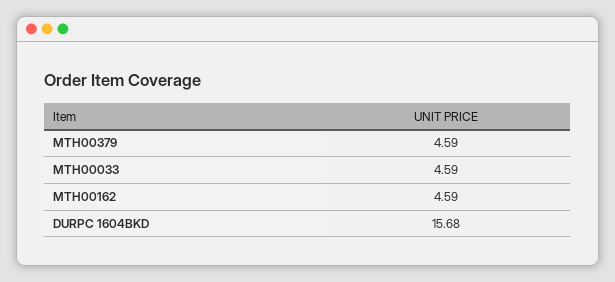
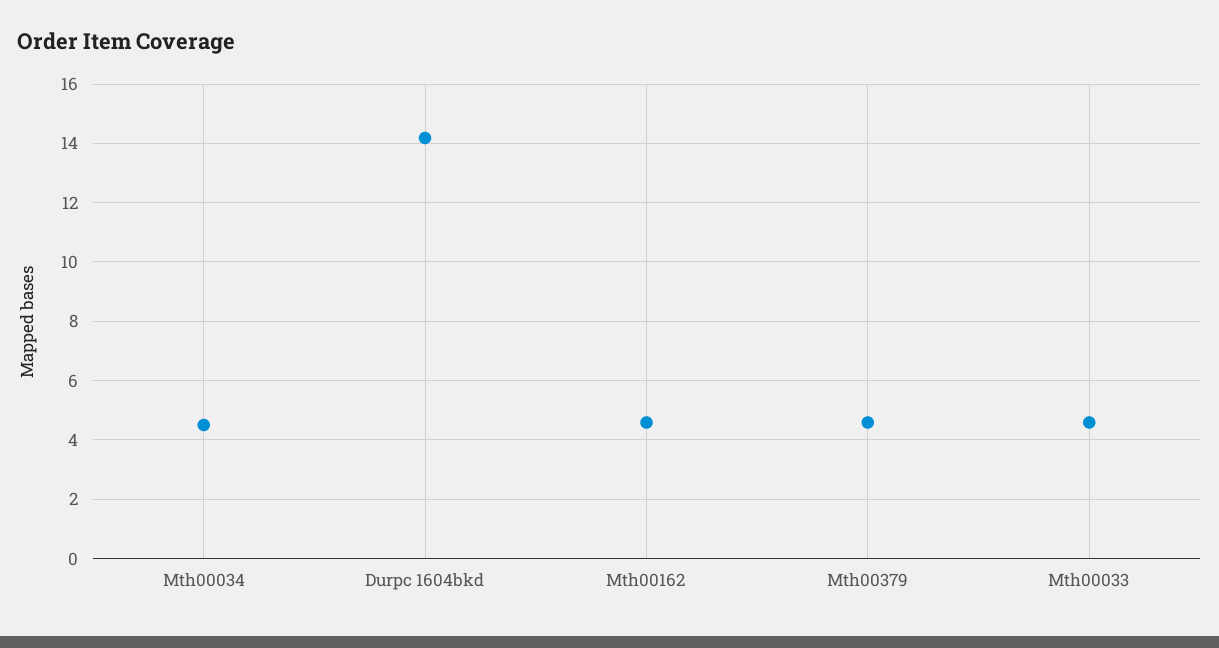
  {
    "MTH00379": 4.59,
    "MTH00033": 4.59,
    "MTH00162": 4.59,
-   "DURPC 1604BKD": 15.68
+   "DURPC 1604BKD": 14.25,
+   "Mth00034": 4.5
  }

